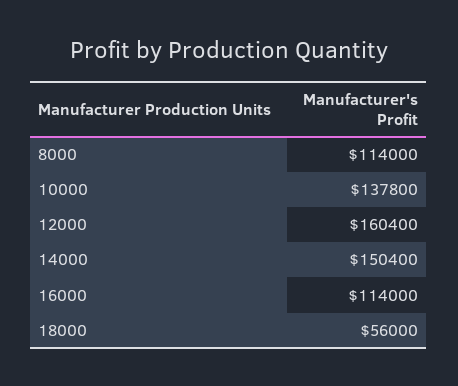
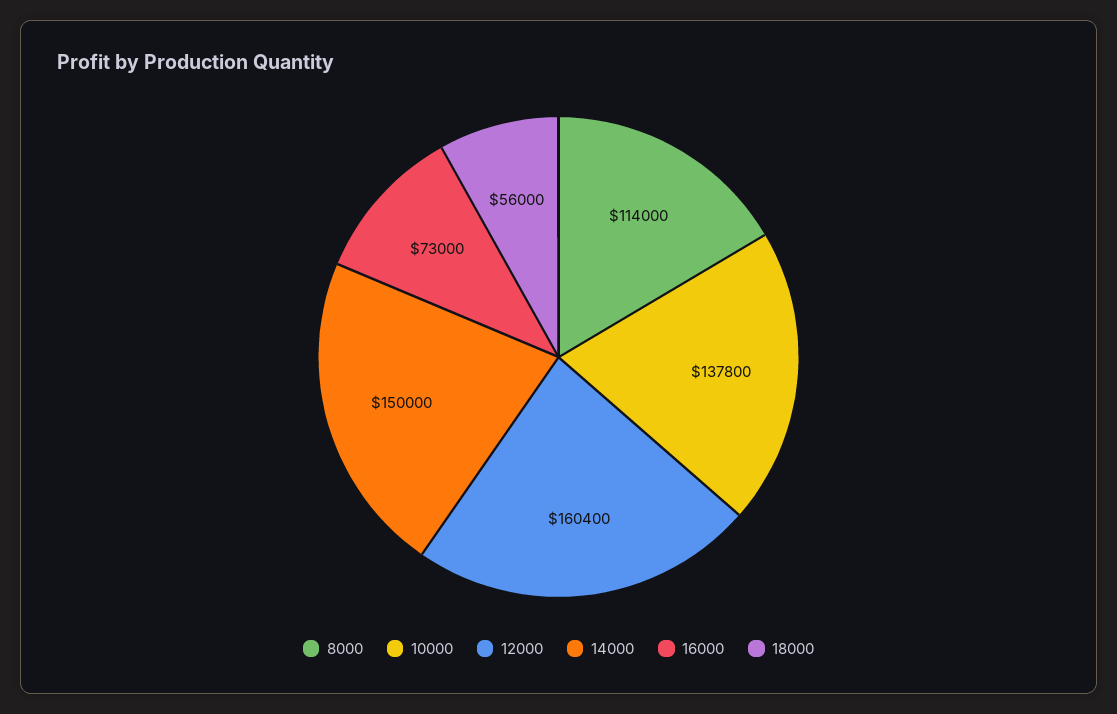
  {
    "8000": 114000,
    "10000": 137800,
    "12000": 160400,
-   "14000": 150400,
+   "14000": 150000,
-   "16000": 114000,
+   "16000": 73000,
    "18000": 56000
  }

